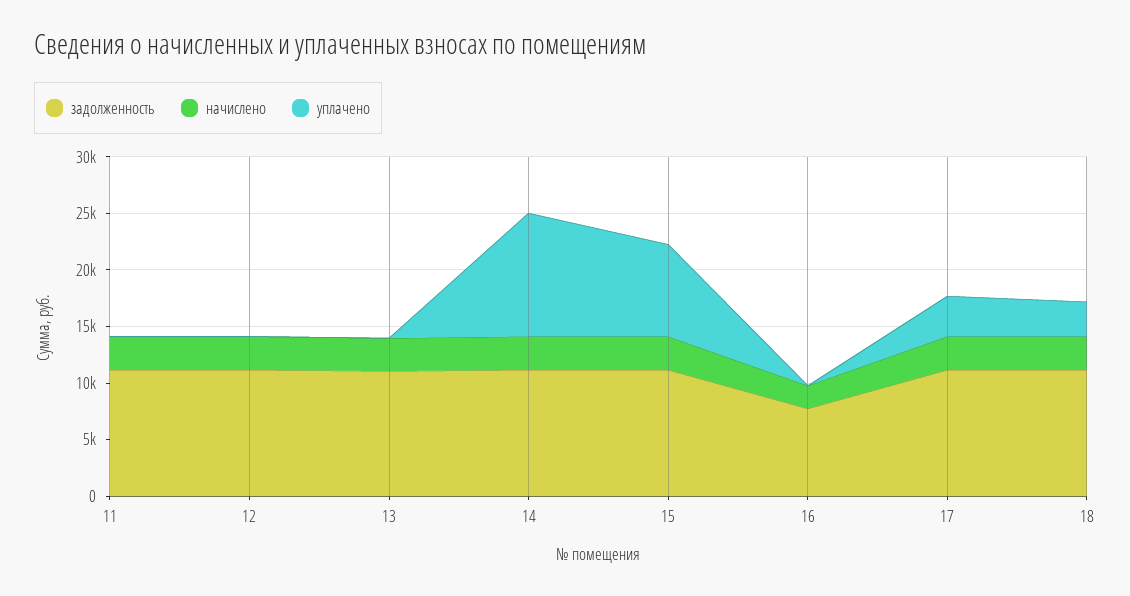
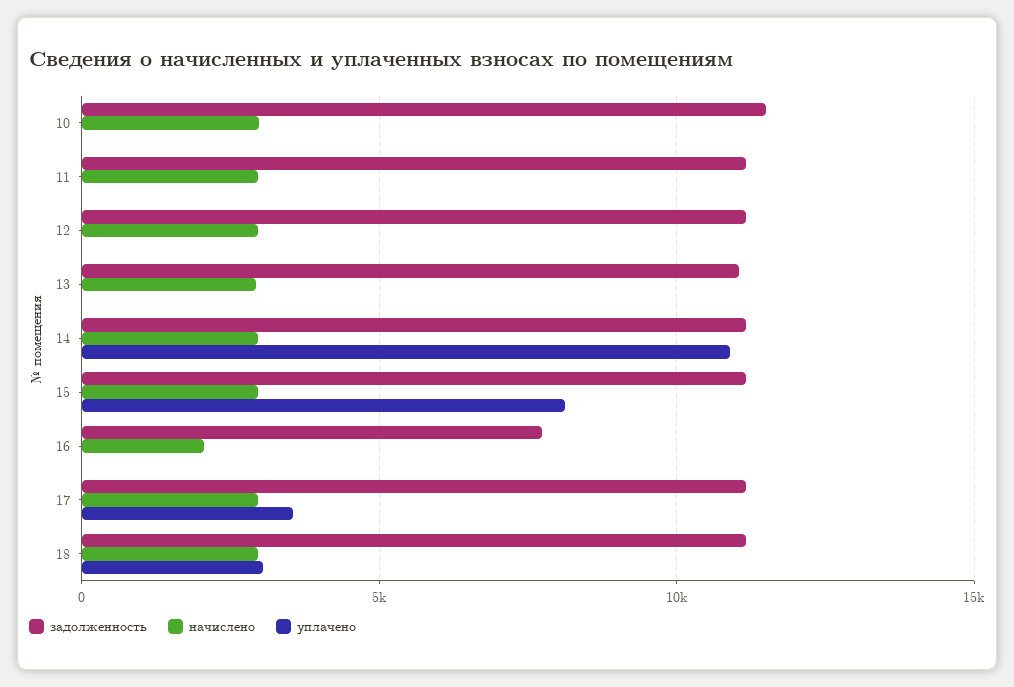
  {
    "задолженность": {
      "11": 11000,
      "12": 11000,
      "13": 11000,
      "14": 11000,
      "15": 11000,
      "16": 7500,
      "17": 11000,
-     "18": 11000
+     "18": 11000,
+     "10": 11500
    },
    "начислено": {
      "11": 3000,
      "12": 3000,
      "13": 3000,
      "14": 3000,
      "15": 3000,
      "16": 2000,
      "17": 3000,
-     "18": 3000
+     "18": 3000,
+     "10": 3000
    },
    "уплачено": {
      "11": 0,
      "12": 0,
      "13": 0,
      "14": 11000,
      "15": 8000,
      "16": 0,
      "17": 3500,
-     "18": 3000
+     "18": 3000,
+     "10": 0
    }
  }

